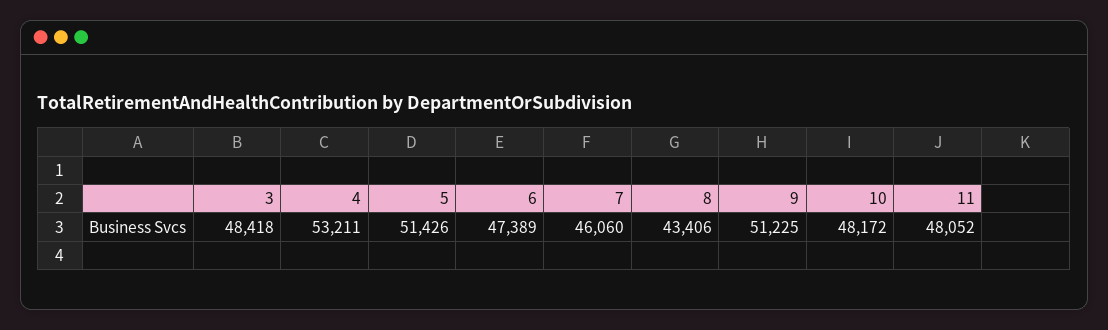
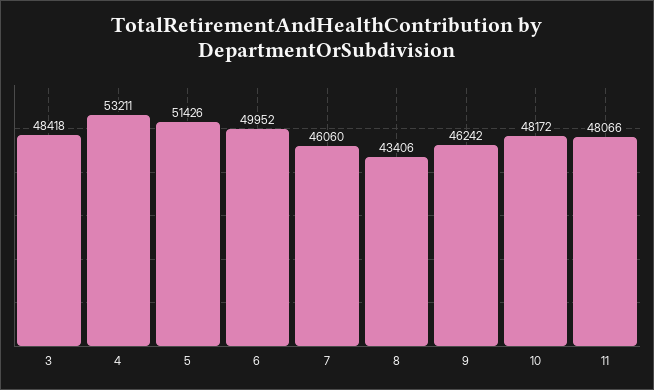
  {
    "3": 48418,
    "4": 53211,
    "5": 51426,
-   "6": 47389,
+   "6": 49952,
    "7": 46060,
    "8": 43406,
-   "9": 51225,
+   "9": 46242,
    "10": 48172,
-   "11": 48052
+   "11": 48066
  }

